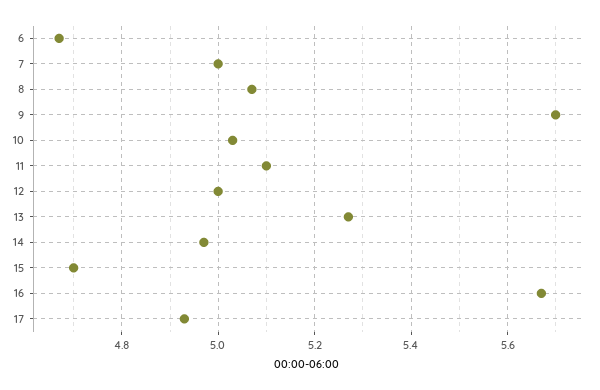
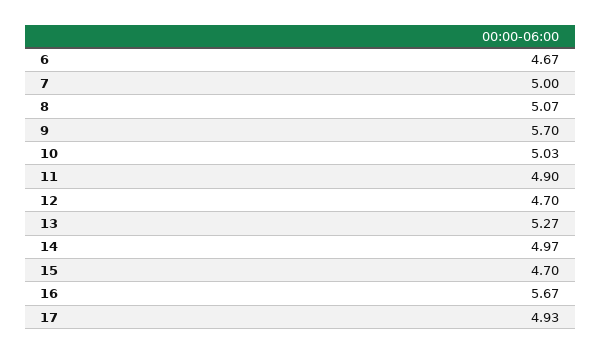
  {
    "6": 4.67,
    "7": 5,
    "8": 5.07,
    "9": 5.7,
    "10": 5.03,
-   "11": 5.1,
+   "11": 4.9,
-   "12": 5,
+   "12": 4.7,
    "13": 5.27,
    "14": 4.97,
    "15": 4.7,
    "16": 5.67,
    "17": 4.93
  }

